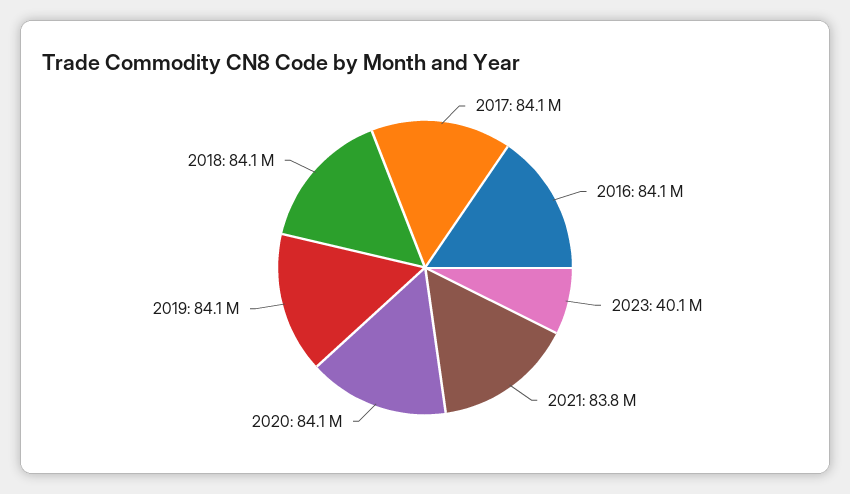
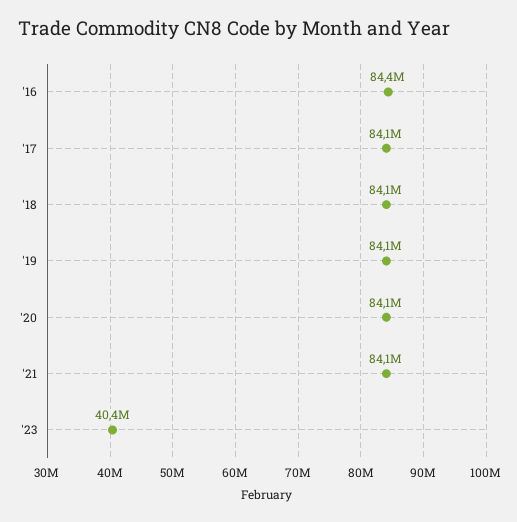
  {
    "2017": 84100000,
-   "2016": 84100000,
+   "2016": 84400000,
-   "2023": 40100000,
+   "2023": 40400000,
-   "2021": 83800000,
+   "2021": 84100000,
    "2020": 84100000,
    "2019": 84100000,
    "2018": 84100000
  }

